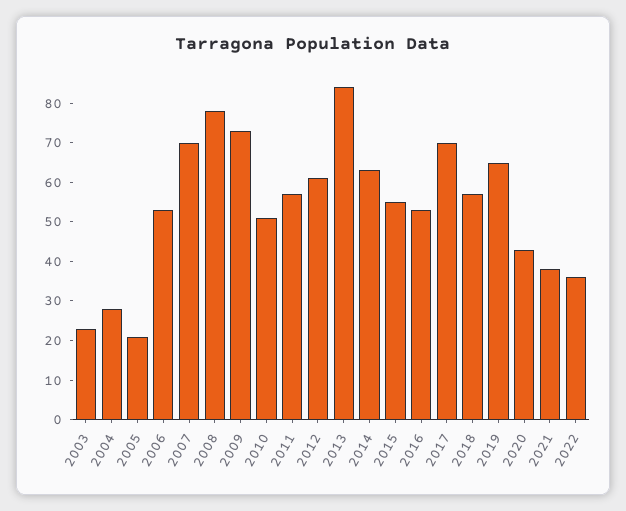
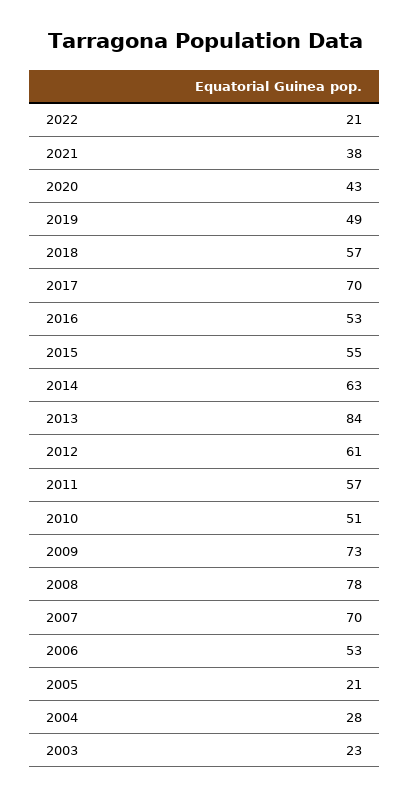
  {
    "2003": 23,
    "2004": 28,
    "2005": 21,
    "2006": 53,
    "2007": 70,
    "2008": 78,
    "2009": 73,
    "2010": 51,
    "2011": 57,
    "2012": 61,
    "2013": 84,
    "2014": 63,
    "2015": 55,
    "2016": 53,
    "2017": 70,
    "2018": 57,
-   "2019": 65,
+   "2019": 49,
    "2020": 43,
    "2021": 38,
-   "2022": 35
+   "2022": 21
  }

